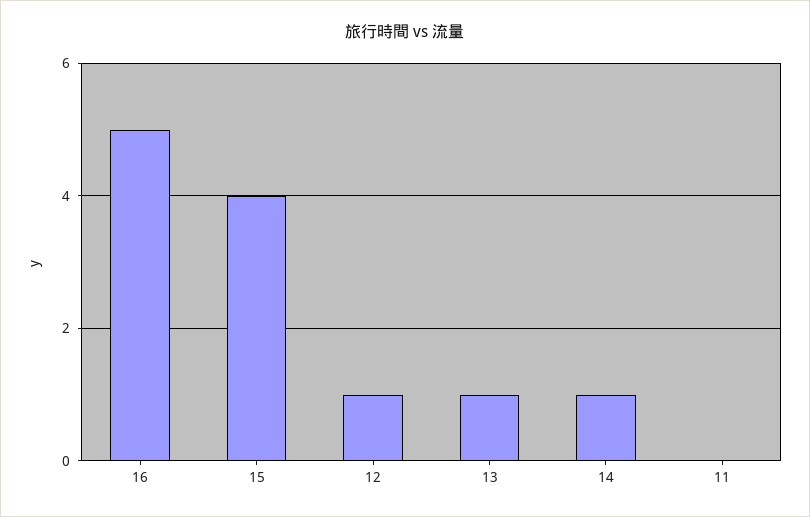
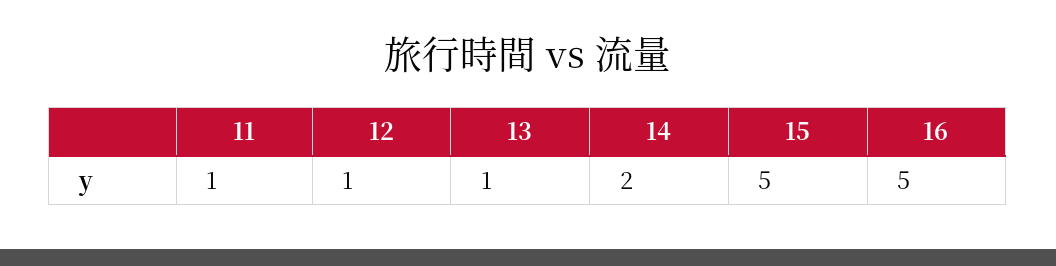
  {
    "16": 5,
-   "15": 4,
+   "15": 5,
    "12": 1,
    "13": 1,
-   "14": 1,
+   "14": 2,
-   "11": 0
+   "11": 1
  }

